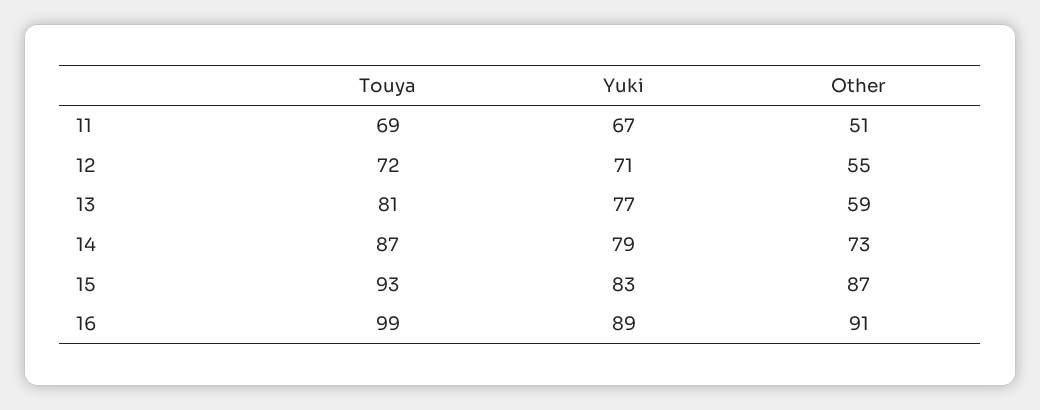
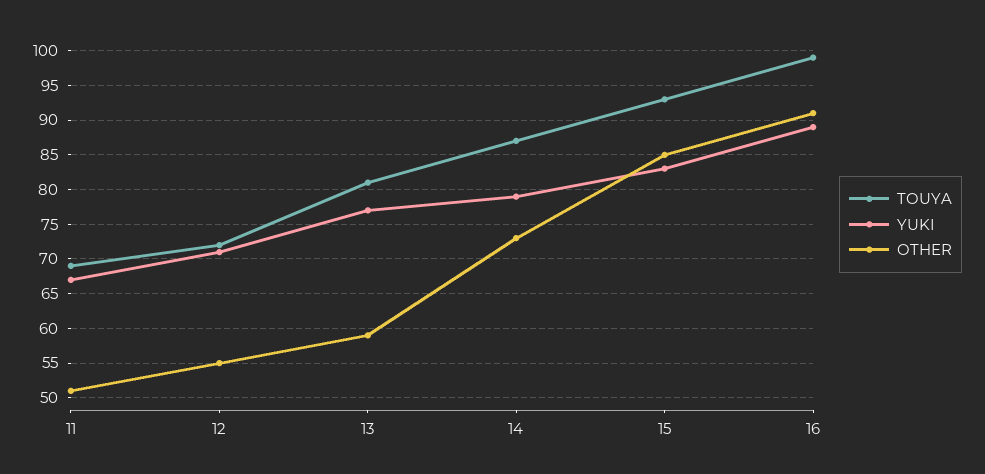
  {
    "Touya": {
      "11": 69,
      "12": 72,
      "13": 81,
      "14": 87,
      "15": 93,
      "16": 99
    },
    "Yuki": {
      "11": 67,
      "12": 71,
      "13": 77,
      "14": 79,
      "15": 83,
      "16": 89
    },
    "Other": {
      "11": 51,
      "12": 55,
      "13": 59,
      "14": 73,
-     "15": 87,
+     "15": 85,
      "16": 91
    }
  }

